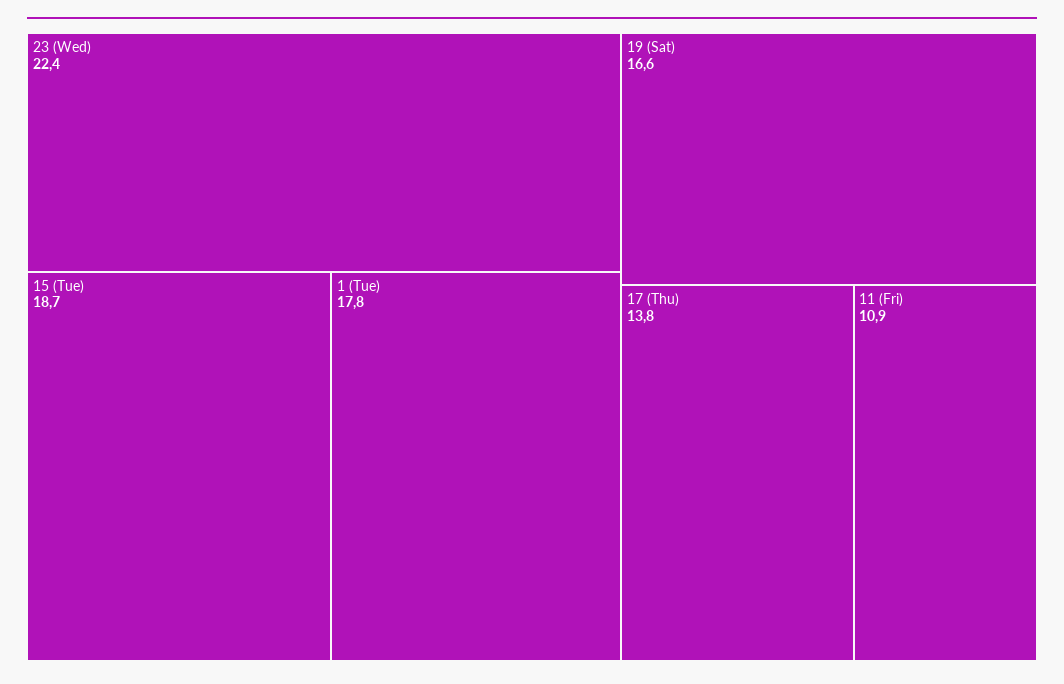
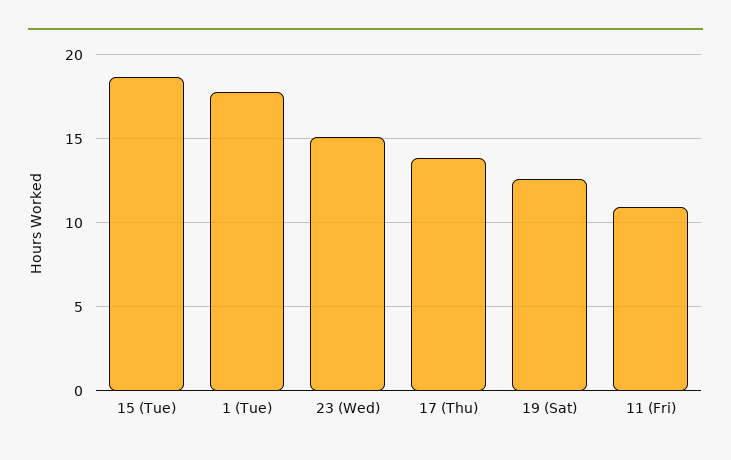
  {
-   "23 (Wed)": 22.4,
+   "23 (Wed)": 15,
    "15 (Tue)": 18.7,
    "1 (Tue)": 17.8,
-   "19 (Sat)": 16.6,
+   "19 (Sat)": 12.5,
    "17 (Thu)": 13.8,
    "11 (Fri)": 10.9
  }

